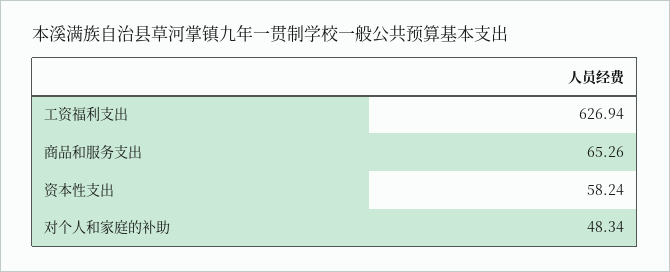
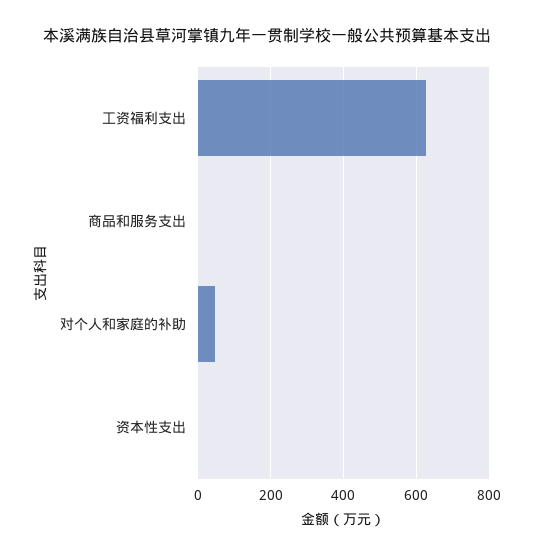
  {
    "工资福利支出": 626.94,
-   "商品和服务支出": 65.26,
+   "商品和服务支出": 0,
-   "资本性支出": 58.24,
+   "资本性支出": 0,
    "对个人和家庭的补助": 48.34
  }

